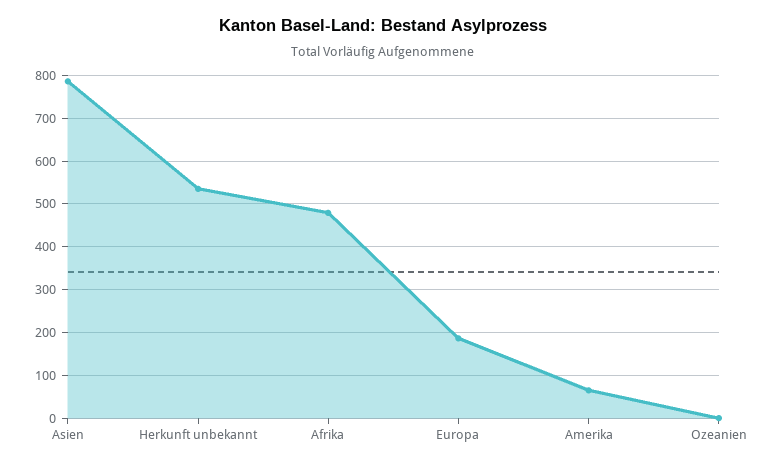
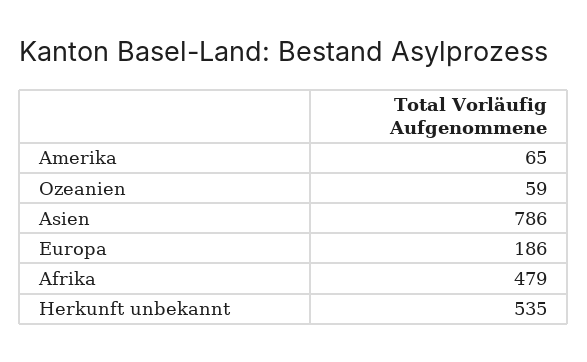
  {
    "Asien": 786,
    "Herkunft unbekannt": 535,
    "Afrika": 479,
    "Europa": 186,
    "Amerika": 65,
-   "Ozeanien": 0
+   "Ozeanien": 59
  }

